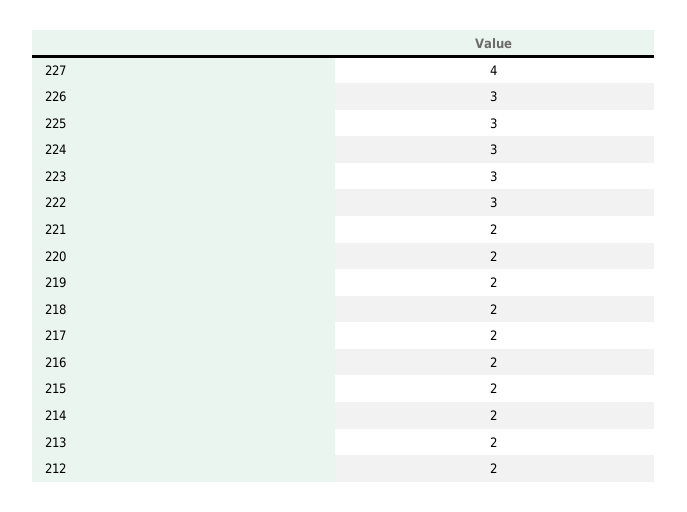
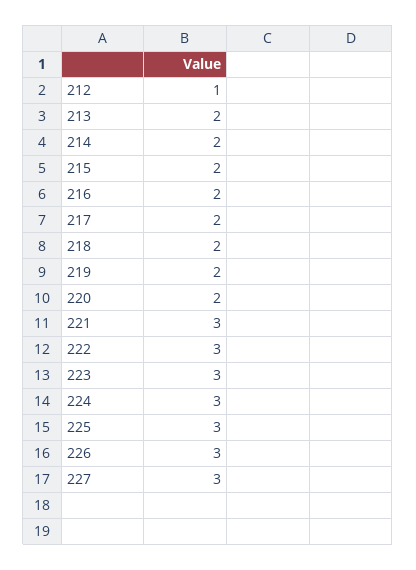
  {
-   "227": 4,
+   "227": 3,
    "226": 3,
    "225": 3,
    "224": 3,
    "223": 3,
    "222": 3,
-   "221": 2,
+   "221": 3,
    "220": 2,
    "219": 2,
    "218": 2,
    "217": 2,
    "216": 2,
    "215": 2,
    "214": 2,
    "213": 2,
-   "212": 2
+   "212": 1
  }

